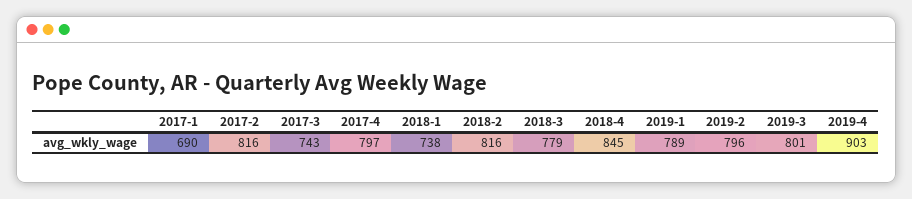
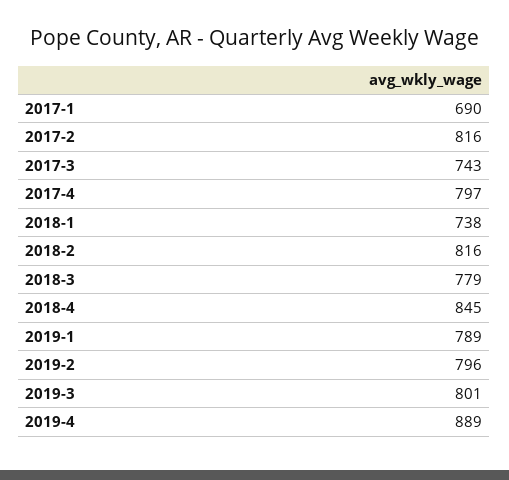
  {
    "2017-1": 690,
    "2017-2": 816,
    "2017-3": 743,
    "2017-4": 797,
    "2018-1": 738,
    "2018-2": 816,
    "2018-3": 779,
    "2018-4": 845,
    "2019-1": 789,
    "2019-2": 796,
    "2019-3": 801,
-   "2019-4": 903
+   "2019-4": 889
  }

